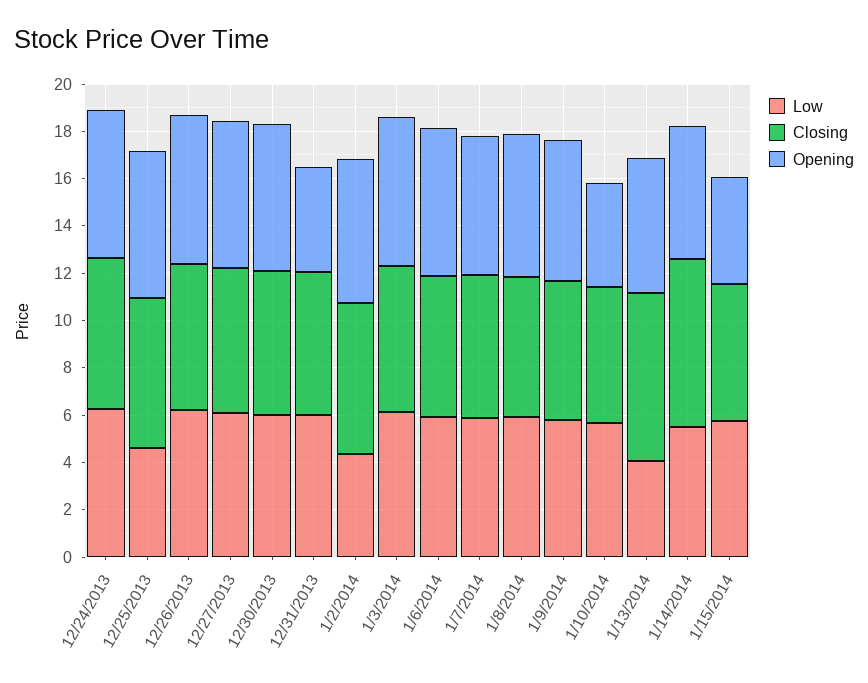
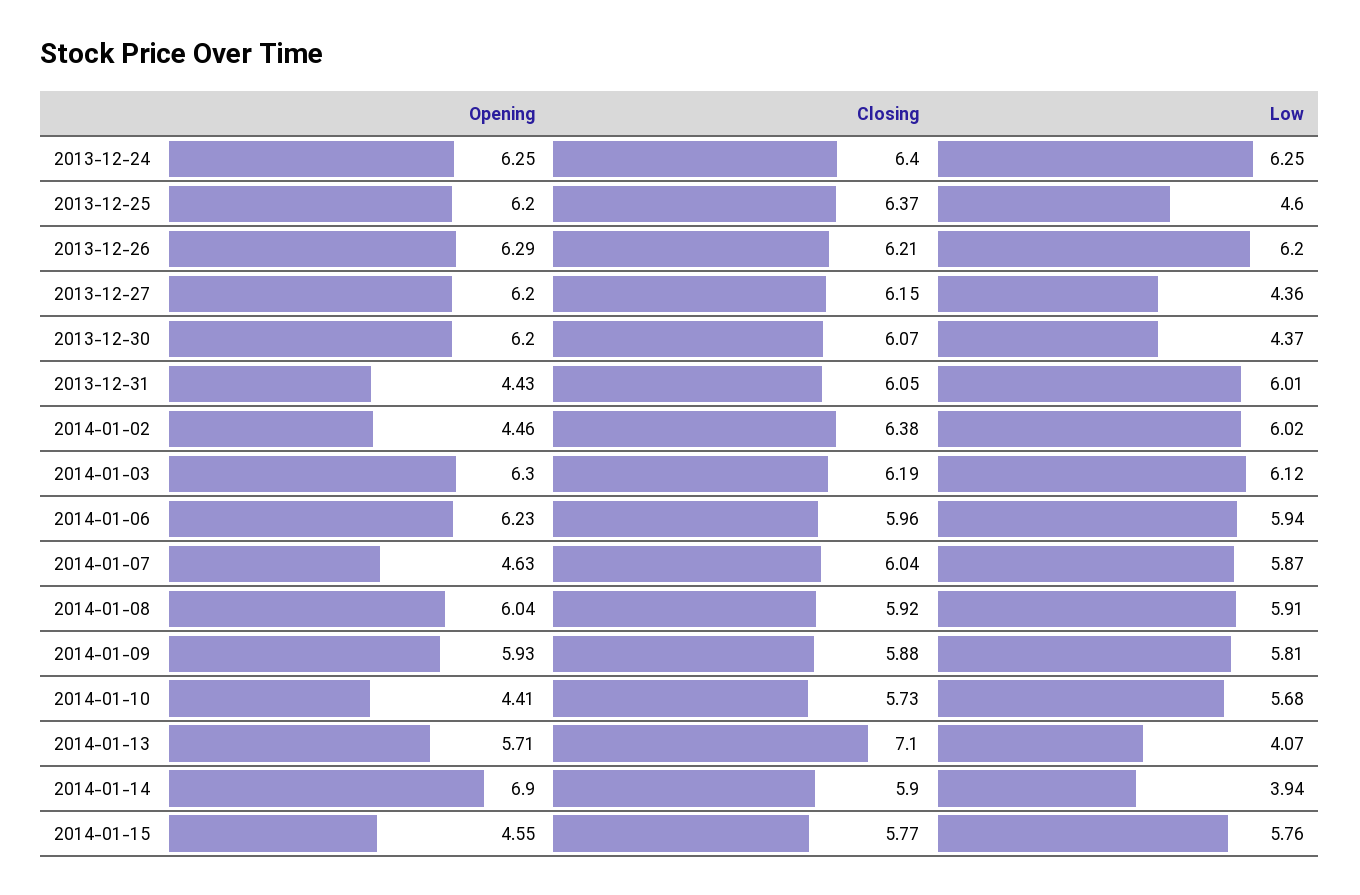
  {
    "Low": {
      "12/24/2013": 6.25,
      "12/25/2013": 4.6,
      "12/26/2013": 6.2,
-     "12/27/2013": 6,
+     "12/27/2013": 4.36,
-     "12/30/2013": 6,
+     "12/30/2013": 4.37,
      "12/31/2013": 6.01,
-     "1/2/2014": 4.5,
+     "1/2/2014": 6.02,
      "1/3/2014": 6.12,
      "1/6/2014": 5.94,
      "1/7/2014": 5.87,
      "1/8/2014": 5.91,
      "1/9/2014": 5.81,
      "1/10/2014": 5.68,
      "1/13/2014": 4.07,
-     "1/14/2014": 5.5,
+     "1/14/2014": 3.94,
      "1/15/2014": 5.76
    },
    "Closing": {
      "12/24/2013": 6.4,
      "12/25/2013": 6.37,
      "12/26/2013": 6.21,
      "12/27/2013": 6.15,
      "12/30/2013": 6.07,
      "12/31/2013": 6.05,
      "1/2/2014": 6.38,
      "1/3/2014": 6.19,
      "1/6/2014": 5.96,
      "1/7/2014": 6.04,
      "1/8/2014": 5.92,
      "1/9/2014": 5.88,
      "1/10/2014": 5.73,
      "1/13/2014": 7.1,
-     "1/14/2014": 7,
+     "1/14/2014": 5.9,
      "1/15/2014": 5.77
    },
    "Opening": {
      "12/24/2013": 6.25,
      "12/25/2013": 6.2,
      "12/26/2013": 6.29,
      "12/27/2013": 6.2,
      "12/30/2013": 6.2,
      "12/31/2013": 4.43,
-     "1/2/2014": 6,
+     "1/2/2014": 4.46,
      "1/3/2014": 6.3,
      "1/6/2014": 6.23,
-     "1/7/2014": 6,
+     "1/7/2014": 4.63,
      "1/8/2014": 6.04,
      "1/9/2014": 5.93,
      "1/10/2014": 4.41,
      "1/13/2014": 5.71,
-     "1/14/2014": 5.5,
+     "1/14/2014": 6.9,
      "1/15/2014": 4.55
    }
  }

